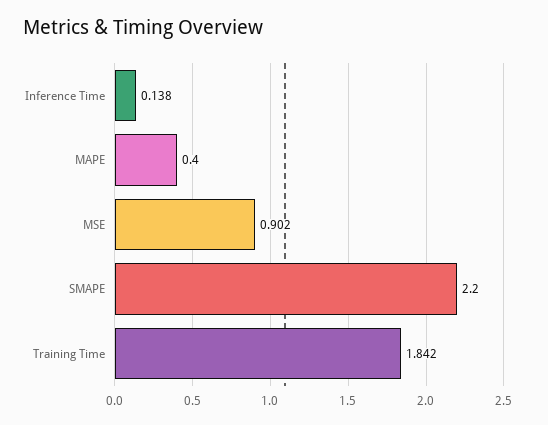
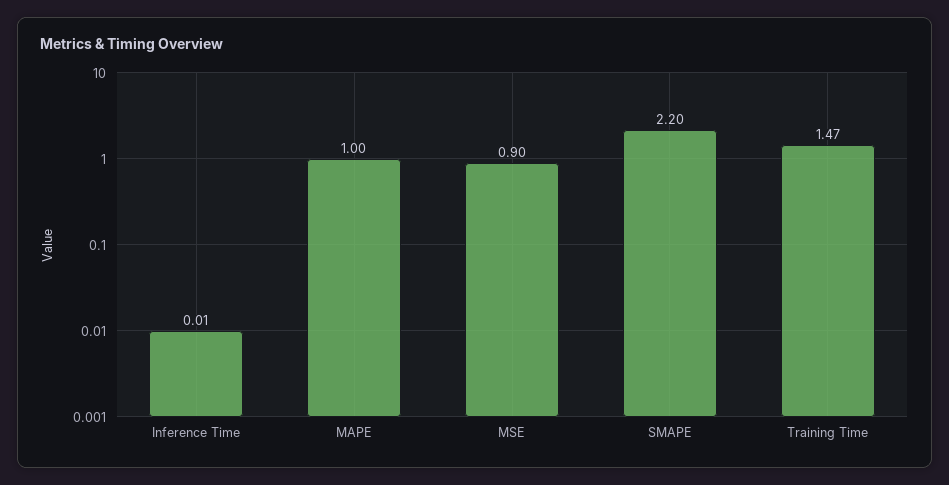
  {
-   "Inference Time": 0.138,
+   "Inference Time": 0.01,
-   "MAPE": 0.4,
+   "MAPE": 1,
    "MSE": 0.902,
    "SMAPE": 2.2,
-   "Training Time": 1.842
+   "Training Time": 1.47
  }

